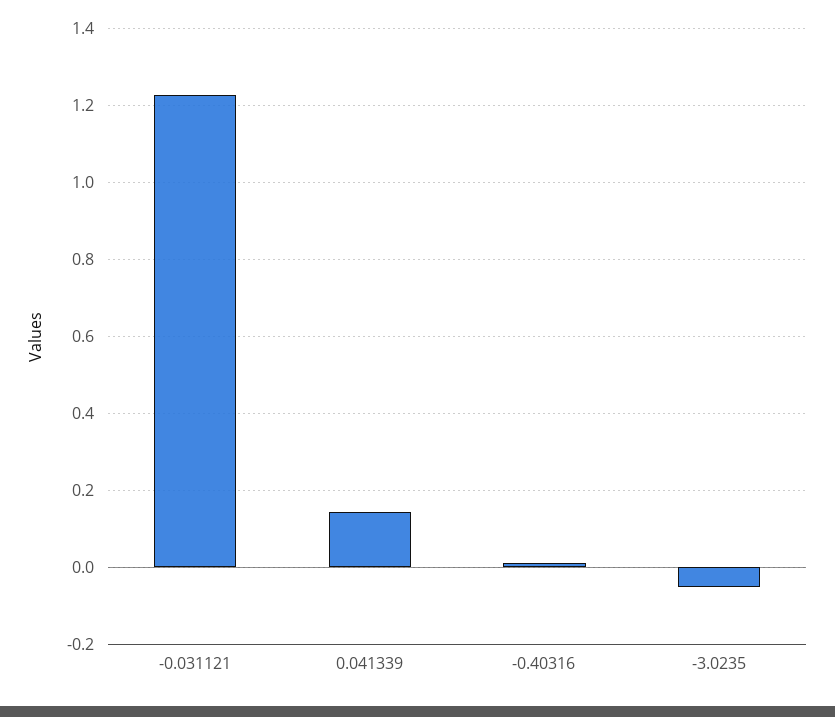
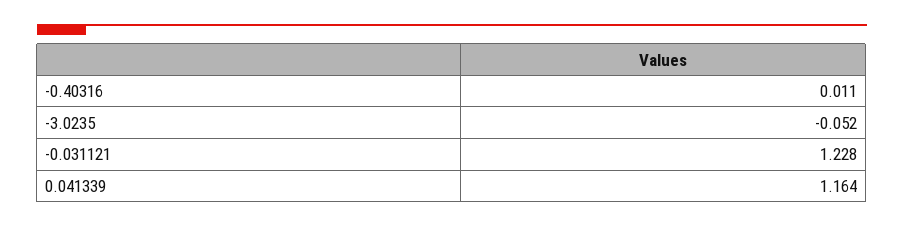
  {
    "-0.031121": 1.228,
-   "0.041339": 0.14,
+   "0.041339": 1.164,
    "-0.40316": 0.011,
    "-3.0235": -0.052
  }

